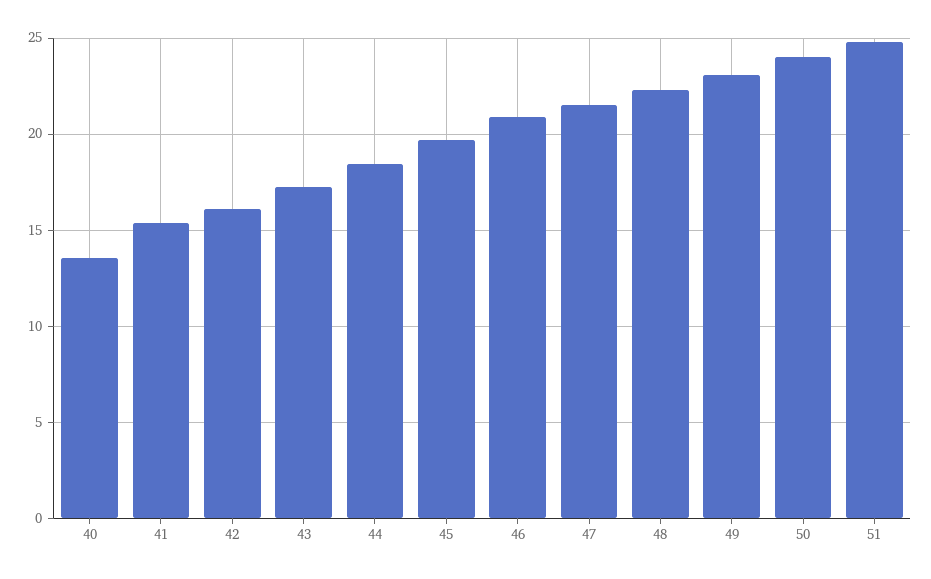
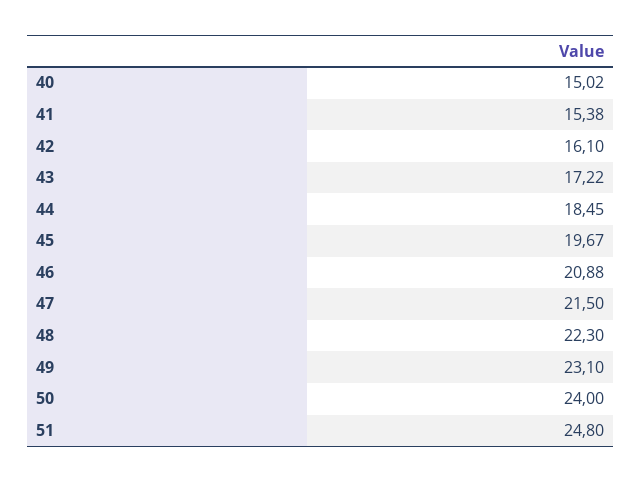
  {
-   "40": 13.5,
+   "40": 15.02,
    "41": 15.38,
    "42": 16.1,
    "43": 17.22,
    "44": 18.45,
    "45": 19.67,
    "46": 20.88,
    "47": 21.5,
    "48": 22.3,
    "49": 23.1,
    "50": 24,
    "51": 24.8
  }

